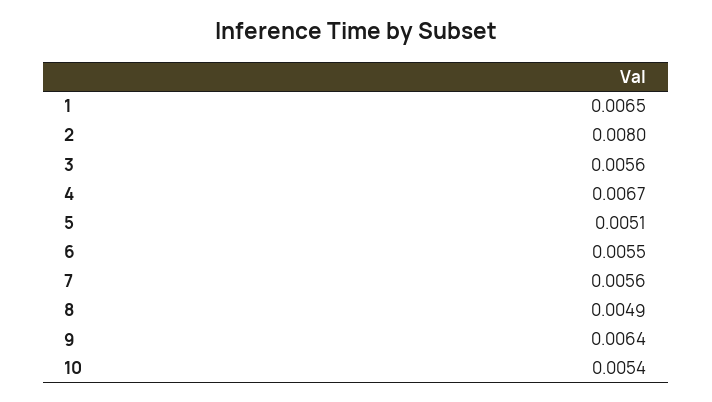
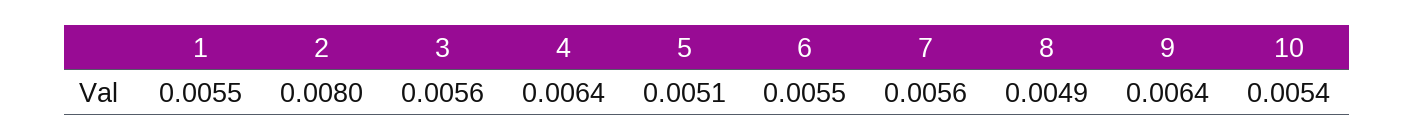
  {
-   "1": 0.0065,
+   "1": 0.0055,
    "2": 0.008,
    "3": 0.0056,
-   "4": 0.0067,
+   "4": 0.0064,
    "5": 0.0051,
    "6": 0.0055,
    "7": 0.0056,
    "8": 0.0049,
    "9": 0.0064,
    "10": 0.0054
  }

